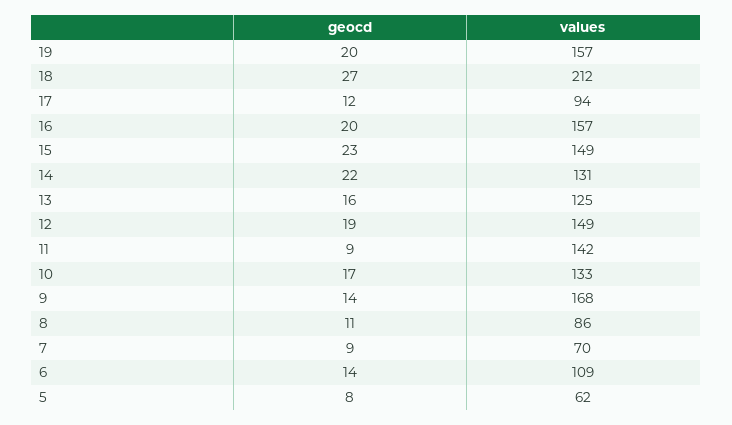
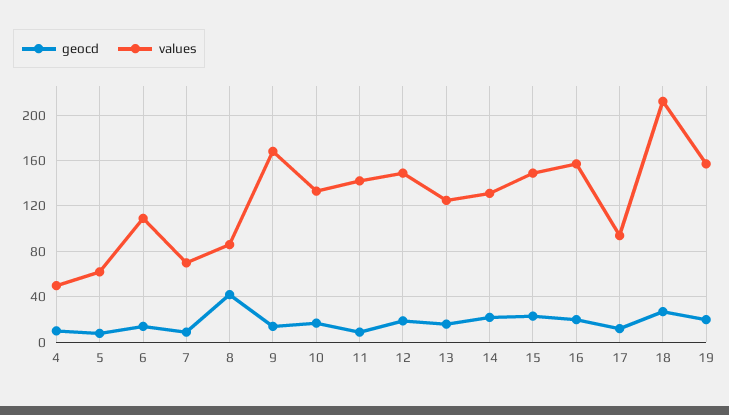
  {
    "geocd": {
      "19": 20,
      "18": 27,
      "17": 12,
      "16": 20,
      "15": 23,
      "14": 22,
      "13": 16,
      "12": 19,
      "11": 9,
      "10": 17,
      "9": 14,
-     "8": 11,
+     "8": 40,
      "7": 9,
      "6": 14,
-     "5": 8
+     "5": 8,
+     "4": 10
    },
    "values": {
      "19": 157,
      "18": 212,
      "17": 94,
      "16": 157,
      "15": 149,
      "14": 131,
      "13": 125,
      "12": 149,
      "11": 142,
      "10": 133,
      "9": 168,
      "8": 86,
      "7": 70,
      "6": 109,
-     "5": 62
+     "5": 62,
+     "4": 50
    }
  }

